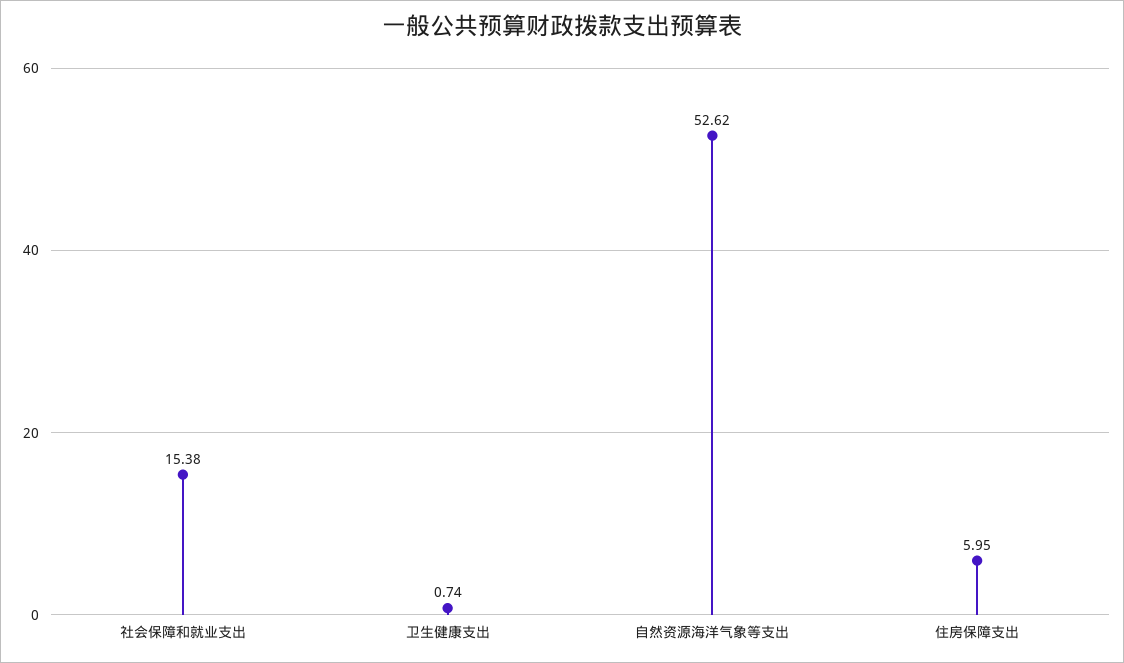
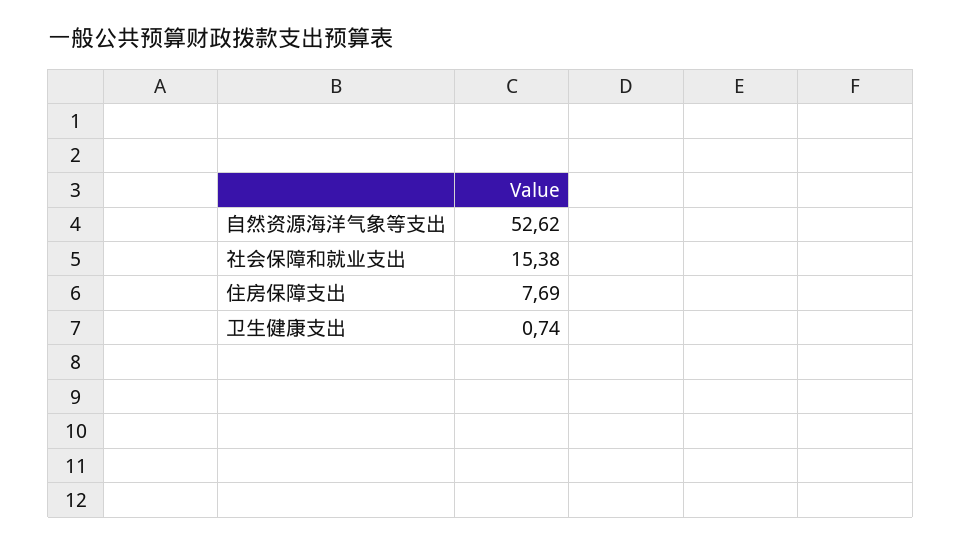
  {
    "社会保障和就业支出": 15.38,
    "卫生健康支出": 0.74,
    "自然资源海洋气象等支出": 52.62,
-   "住房保障支出": 5.95
+   "住房保障支出": 7.69
  }

